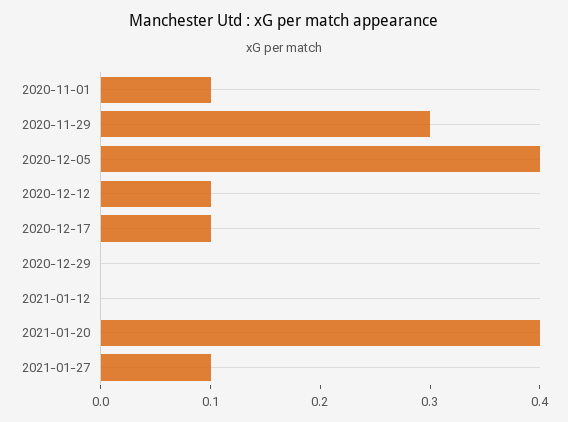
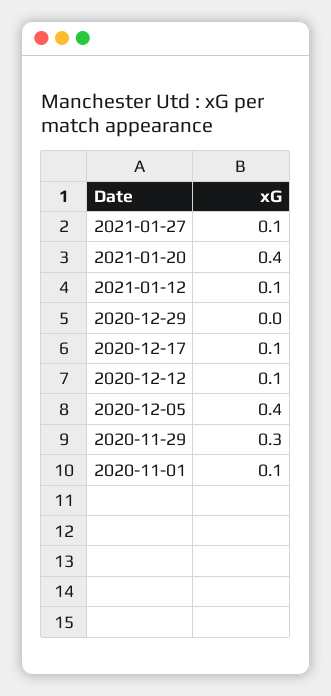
  {
    "2020-11-01": 0.1,
    "2020-11-29": 0.3,
    "2020-12-05": 0.4,
    "2020-12-12": 0.1,
    "2020-12-17": 0.1,
    "2020-12-29": 0,
-   "2021-01-12": 0,
+   "2021-01-12": 0.1,
    "2021-01-20": 0.4,
    "2021-01-27": 0.1
  }

